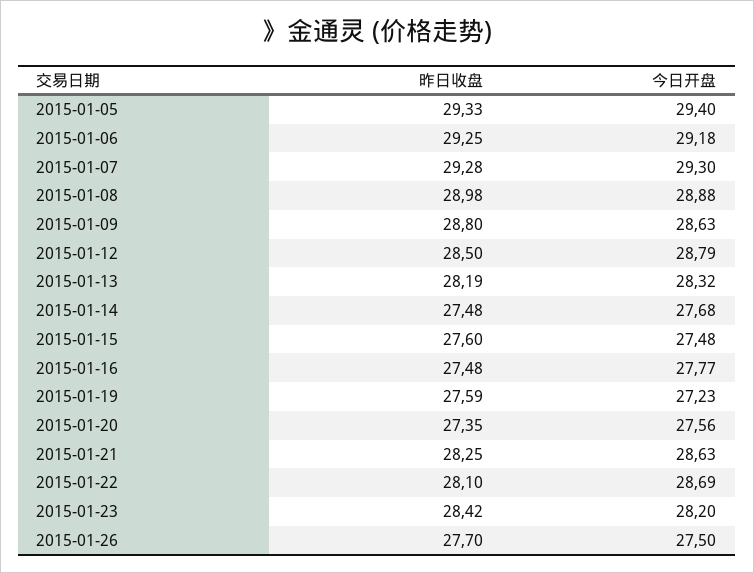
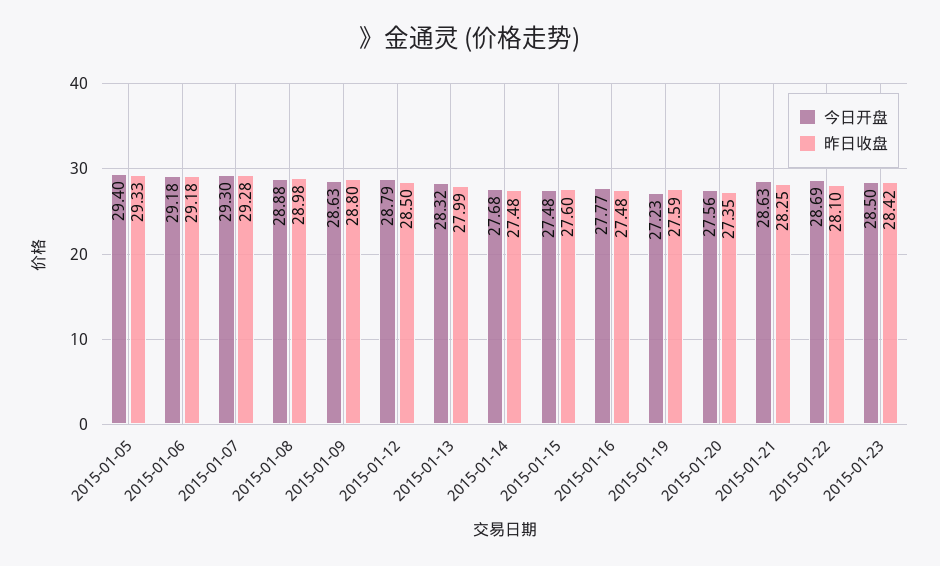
  {
    "昨日收盘": {
      "2015-01-05": 29.33,
-     "2015-01-06": 29.25,
+     "2015-01-06": 29.18,
      "2015-01-07": 29.28,
      "2015-01-08": 28.98,
      "2015-01-09": 28.8,
      "2015-01-12": 28.5,
-     "2015-01-13": 28.19,
+     "2015-01-13": 27.99,
      "2015-01-14": 27.48,
      "2015-01-15": 27.6,
      "2015-01-16": 27.48,
      "2015-01-19": 27.59,
      "2015-01-20": 27.35,
      "2015-01-21": 28.25,
      "2015-01-22": 28.1,
-     "2015-01-23": 28.42,
+     "2015-01-23": 28.42
-     "2015-01-26": 27.7
    },
    "今日开盘": {
      "2015-01-05": 29.4,
      "2015-01-06": 29.18,
      "2015-01-07": 29.3,
      "2015-01-08": 28.88,
      "2015-01-09": 28.63,
      "2015-01-12": 28.79,
      "2015-01-13": 28.32,
      "2015-01-14": 27.68,
      "2015-01-15": 27.48,
      "2015-01-16": 27.77,
      "2015-01-19": 27.23,
      "2015-01-20": 27.56,
      "2015-01-21": 28.63,
      "2015-01-22": 28.69,
-     "2015-01-23": 28.2,
+     "2015-01-23": 28.5
-     "2015-01-26": 27.5
    }
  }

